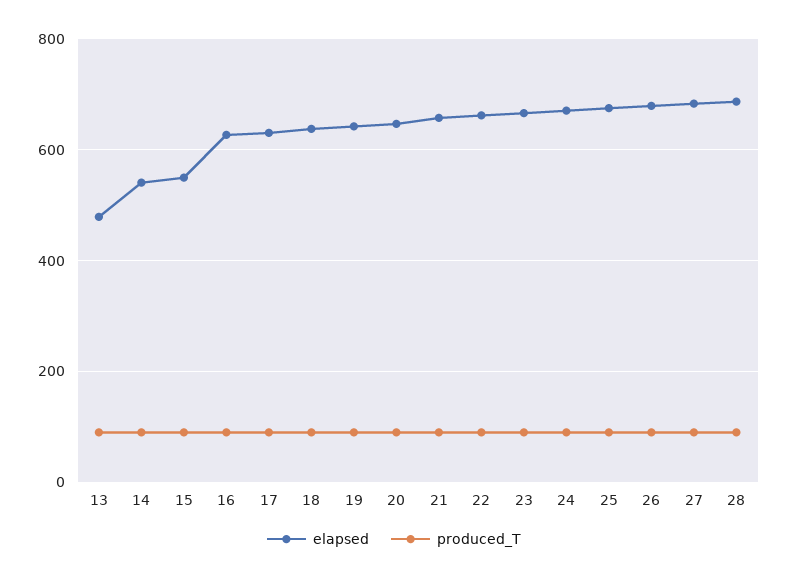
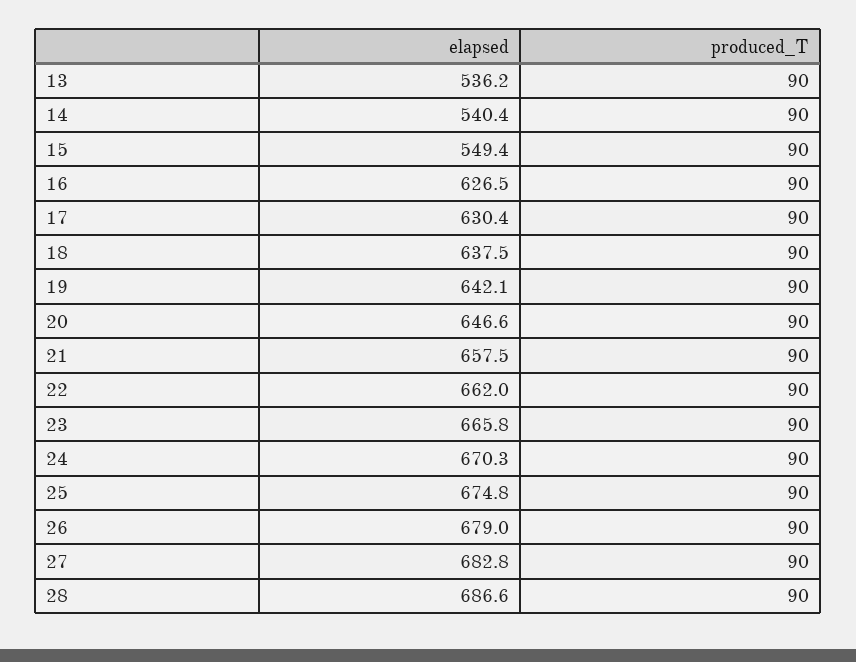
  {
    "elapsed": {
-     "13": 480,
+     "13": 536.2,
      "14": 540.4,
      "15": 549.4,
      "16": 626.5,
      "17": 630.4,
      "18": 637.5,
      "19": 642.1,
      "20": 646.6,
      "21": 657.5,
      "22": 662,
      "23": 665.8,
      "24": 670.3,
      "25": 674.8,
      "26": 679,
      "27": 682.8,
      "28": 686.6
    },
    "produced_T": {
      "13": 90,
      "14": 90,
      "15": 90,
      "16": 90,
      "17": 90,
      "18": 90,
      "19": 90,
      "20": 90,
      "21": 90,
      "22": 90,
      "23": 90,
      "24": 90,
      "25": 90,
      "26": 90,
      "27": 90,
      "28": 90
    }
  }

